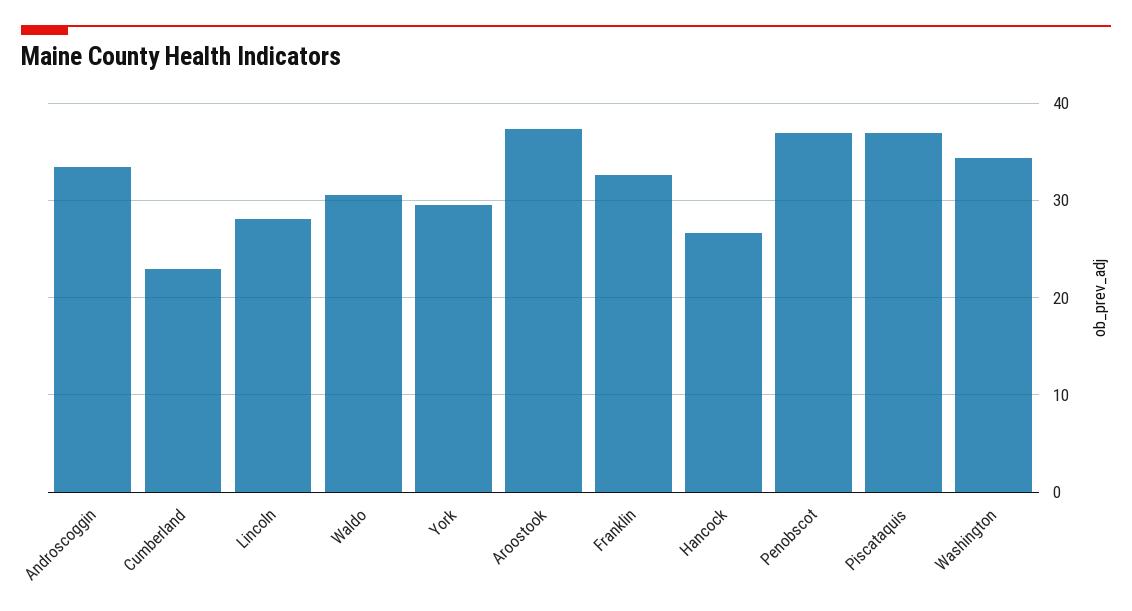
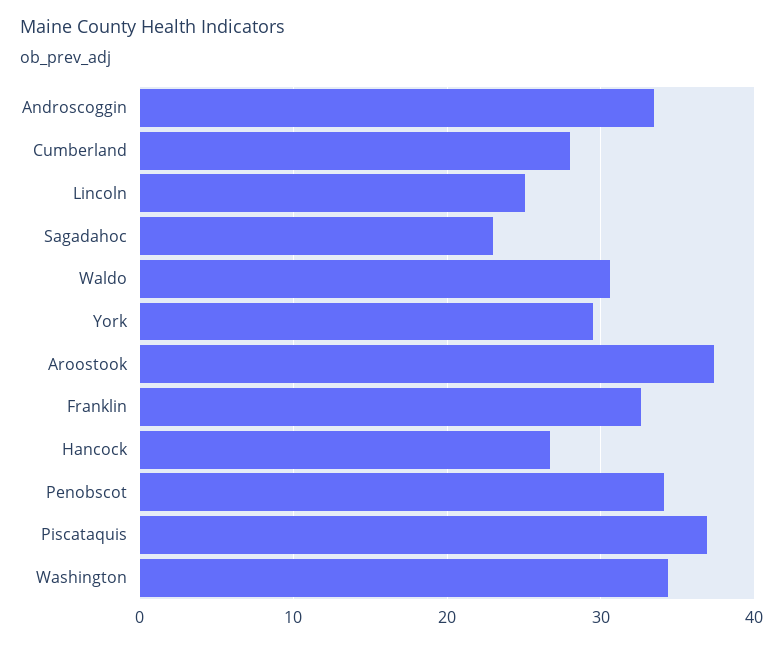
  {
    "Androscoggin": 34,
-   "Cumberland": 23,
+   "Cumberland": 28,
-   "Lincoln": 28,
+   "Lincoln": 25,
    "Waldo": 31,
    "York": 30,
    "Aroostook": 37,
    "Franklin": 33,
    "Hancock": 27,
-   "Penobscot": 37,
+   "Penobscot": 34,
    "Piscataquis": 37,
-   "Washington": 34
+   "Washington": 34,
+   "Sagadahoc": 23
  }

